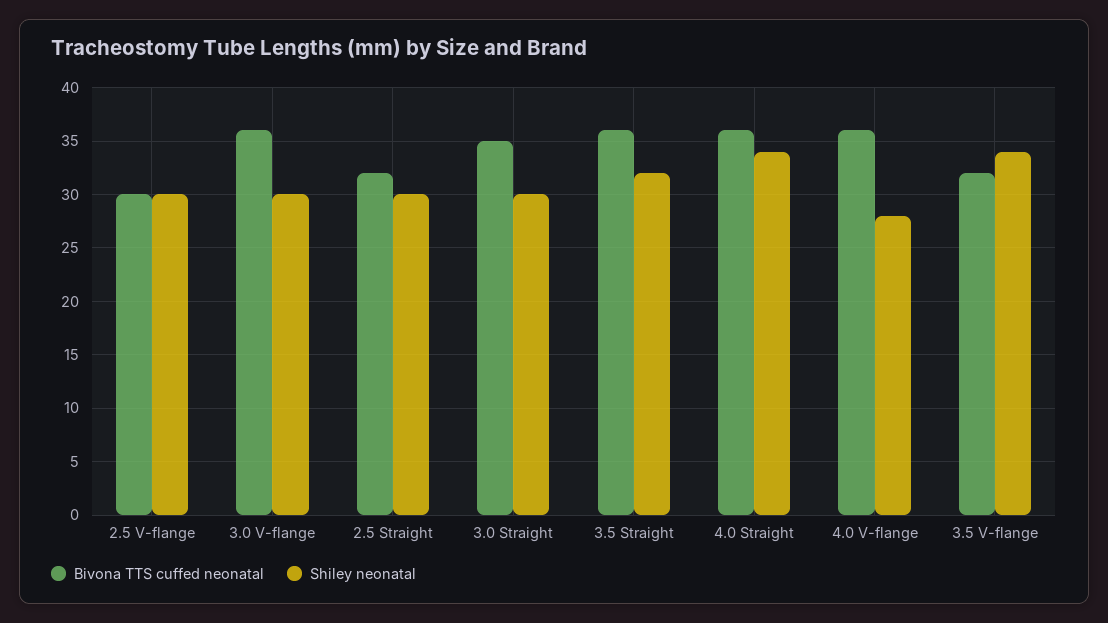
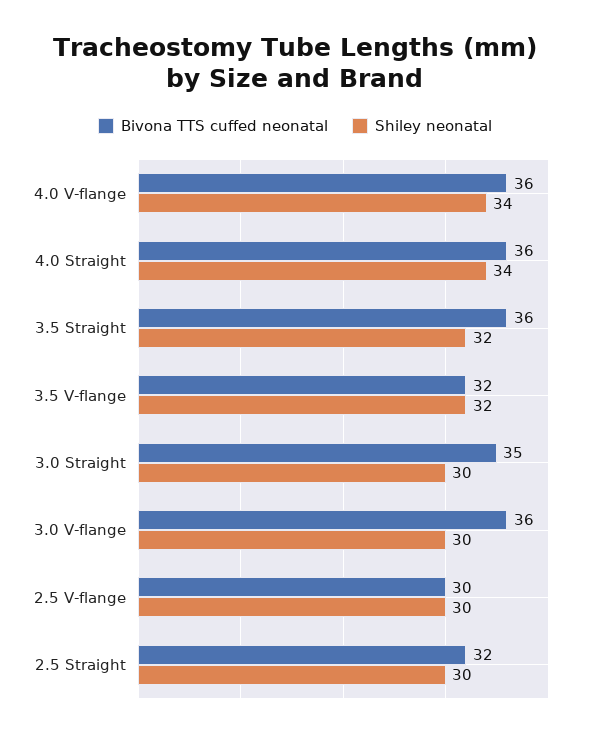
  {
    "Bivona TTS cuffed neonatal": {
      "2.5 V-flange": 30,
      "3.0 V-flange": 36,
      "2.5 Straight": 32,
      "3.0 Straight": 35,
      "3.5 Straight": 36,
      "4.0 Straight": 36,
      "4.0 V-flange": 36,
      "3.5 V-flange": 32
    },
    "Shiley neonatal": {
      "2.5 V-flange": 30,
      "3.0 V-flange": 30,
      "2.5 Straight": 30,
      "3.0 Straight": 30,
      "3.5 Straight": 32,
      "4.0 Straight": 34,
-     "4.0 V-flange": 28,
+     "4.0 V-flange": 34,
-     "3.5 V-flange": 34
+     "3.5 V-flange": 32
    }
  }

